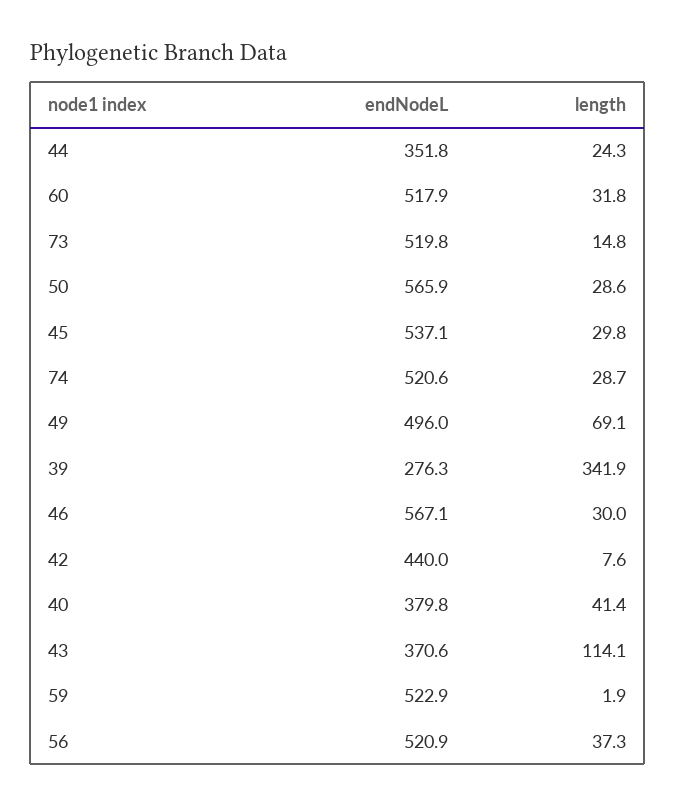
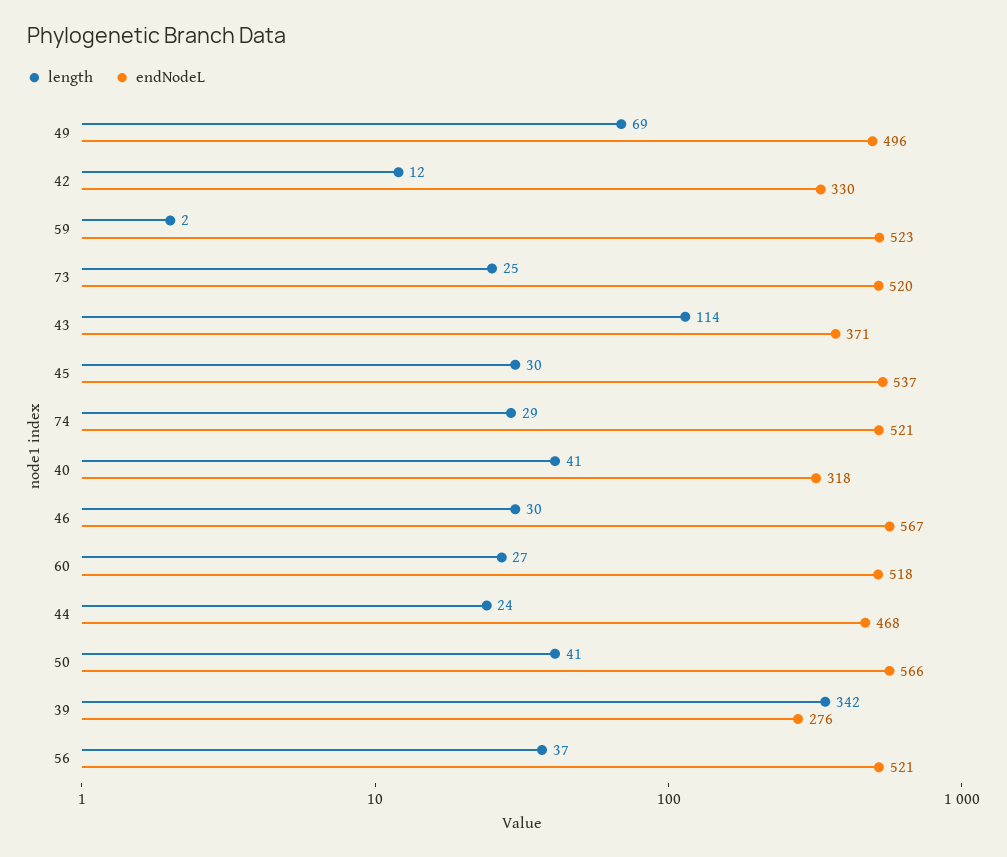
  {
    "endNodeL": {
-     "44": 351.8,
+     "44": 468,
      "60": 517.9,
      "73": 519.8,
      "50": 565.9,
      "45": 537.1,
      "74": 520.6,
      "49": 496,
      "39": 276.3,
      "46": 567.1,
-     "42": 440,
+     "42": 330,
-     "40": 379.8,
+     "40": 318,
      "43": 370.6,
      "59": 522.9,
      "56": 520.9
    },
    "length": {
      "44": 24.3,
-     "60": 31.8,
+     "60": 27,
-     "73": 14.8,
+     "73": 25,
-     "50": 28.6,
+     "50": 41,
      "45": 29.8,
      "74": 28.7,
      "49": 69.1,
      "39": 341.9,
      "46": 30,
-     "42": 7.6,
+     "42": 12,
      "40": 41.4,
      "43": 114.1,
      "59": 1.9,
      "56": 37.3
    }
  }

